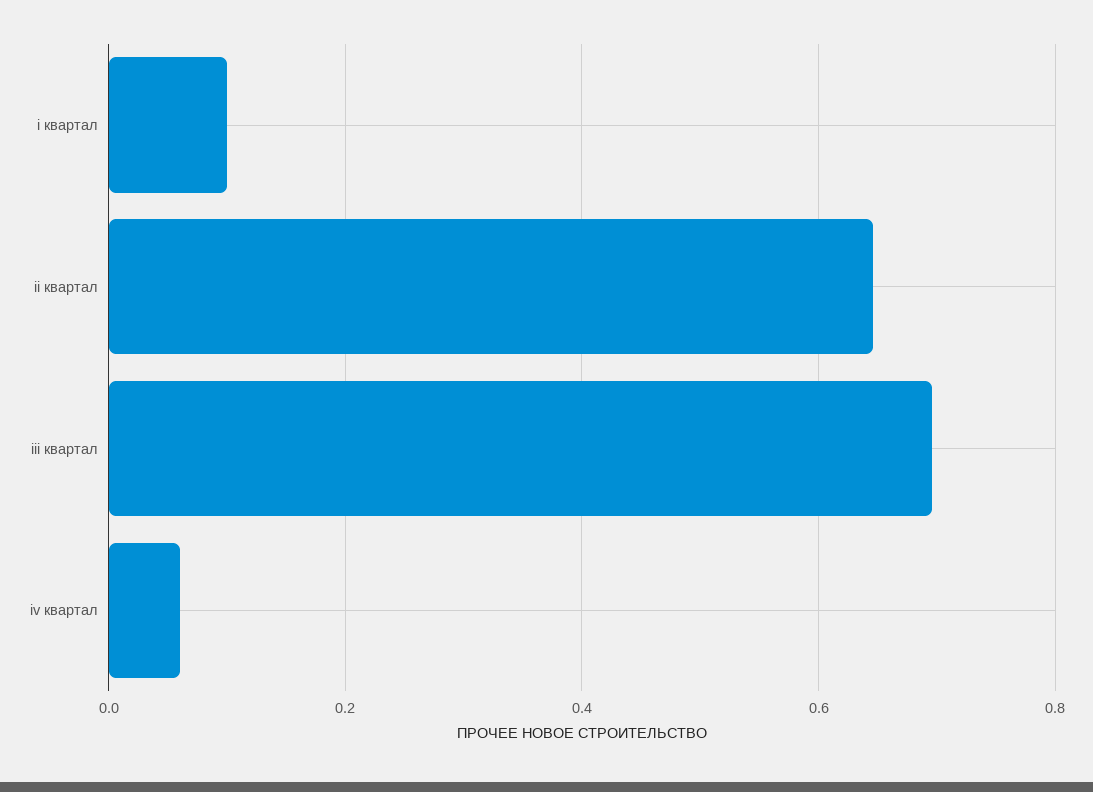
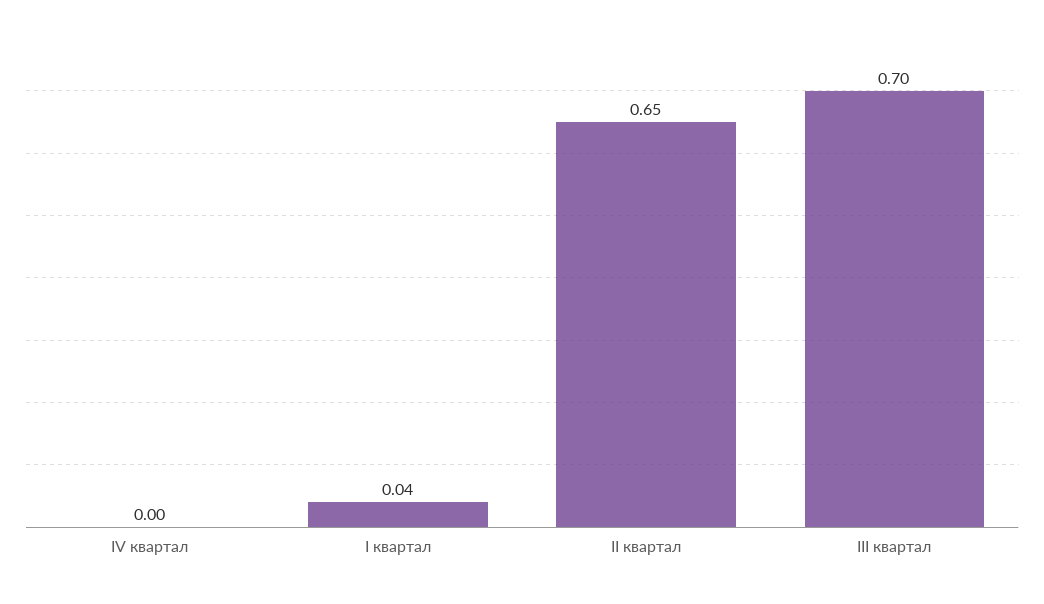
  {
-   "i квартал": 0.1,
+   "i квартал": 0.04,
    "ii квартал": 0.65,
    "iii квартал": 0.7,
-   "iv квартал": 0.06
+   "iv квартал": 0
  }

